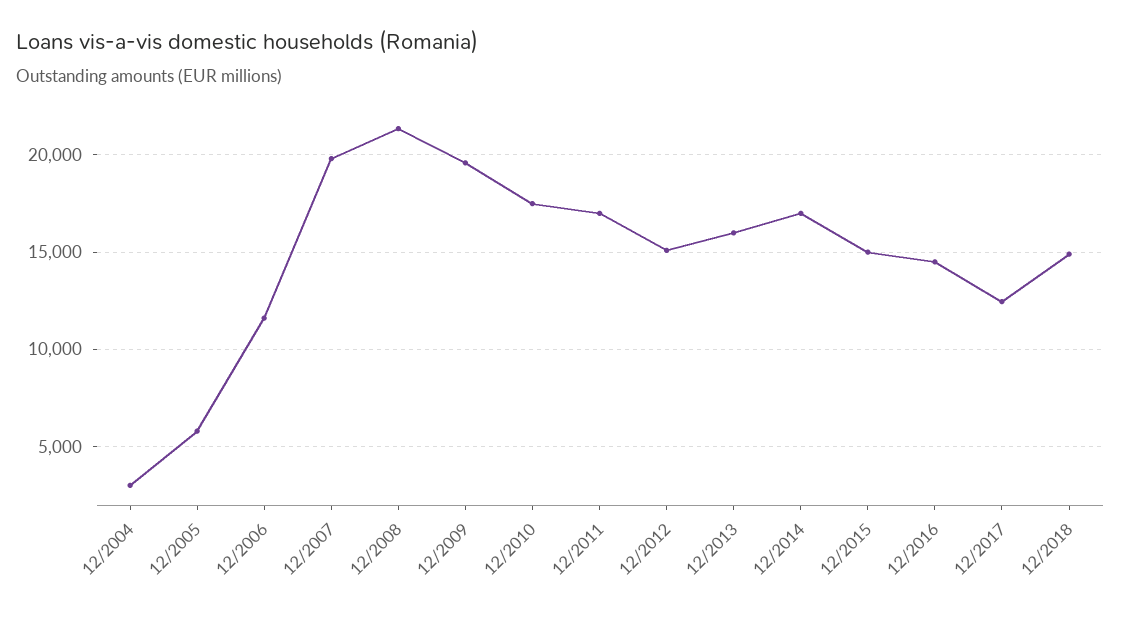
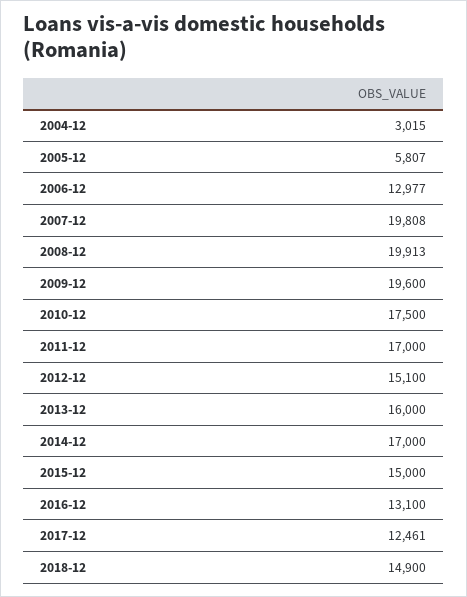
  {
    "12/2004": 3015,
    "12/2005": 5807,
-   "12/2006": 11500,
+   "12/2006": 12977,
    "12/2007": 19808,
-   "12/2008": 21500,
+   "12/2008": 19913,
    "12/2009": 19600,
    "12/2010": 17500,
    "12/2011": 17000,
    "12/2012": 15100,
    "12/2013": 16000,
    "12/2014": 17000,
    "12/2015": 15000,
-   "12/2016": 14500,
+   "12/2016": 13100,
    "12/2017": 12461,
    "12/2018": 14900
  }

